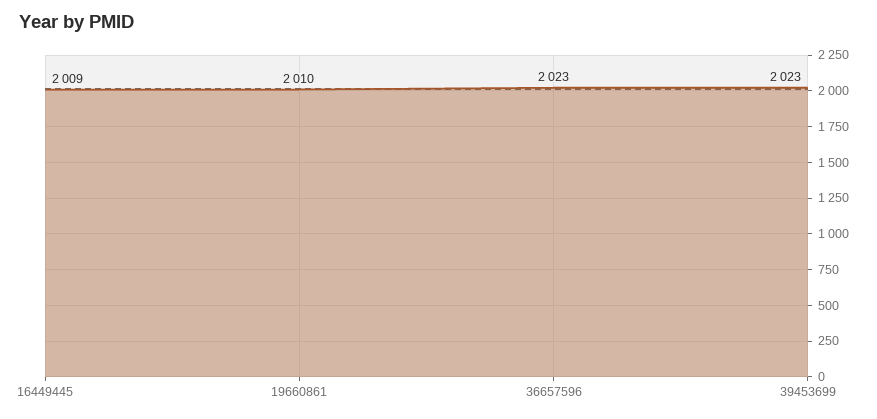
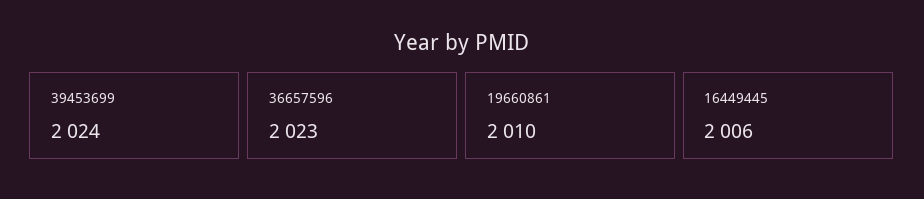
  {
-   "16449445": 2009,
+   "16449445": 2006,
    "19660861": 2010,
    "36657596": 2023,
-   "39453699": 2023
+   "39453699": 2024
  }

